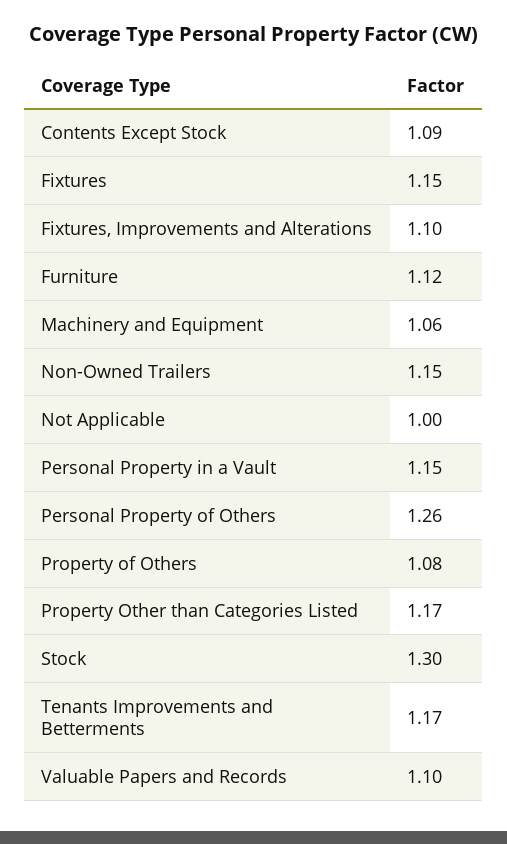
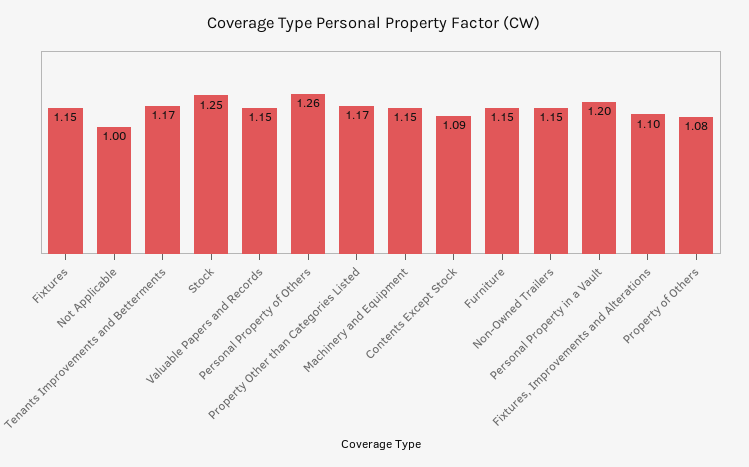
  {
    "Contents Except Stock": 1.09,
    "Fixtures": 1.15,
    "Fixtures, Improvements and Alterations": 1.1,
-   "Furniture": 1.12,
+   "Furniture": 1.15,
-   "Machinery and Equipment": 1.06,
+   "Machinery and Equipment": 1.15,
    "Non-Owned Trailers": 1.15,
    "Not Applicable": 1,
-   "Personal Property in a Vault": 1.15,
+   "Personal Property in a Vault": 1.2,
    "Personal Property of Others": 1.26,
    "Property of Others": 1.08,
    "Property Other than Categories Listed": 1.17,
-   "Stock": 1.3,
+   "Stock": 1.25,
    "Tenants Improvements and Betterments": 1.17,
-   "Valuable Papers and Records": 1.1
+   "Valuable Papers and Records": 1.15
  }

